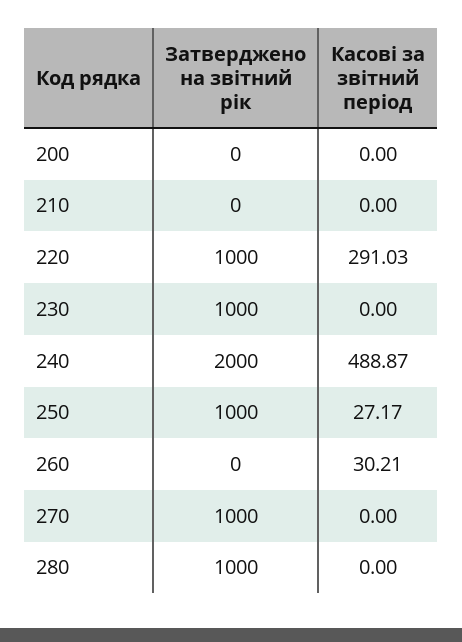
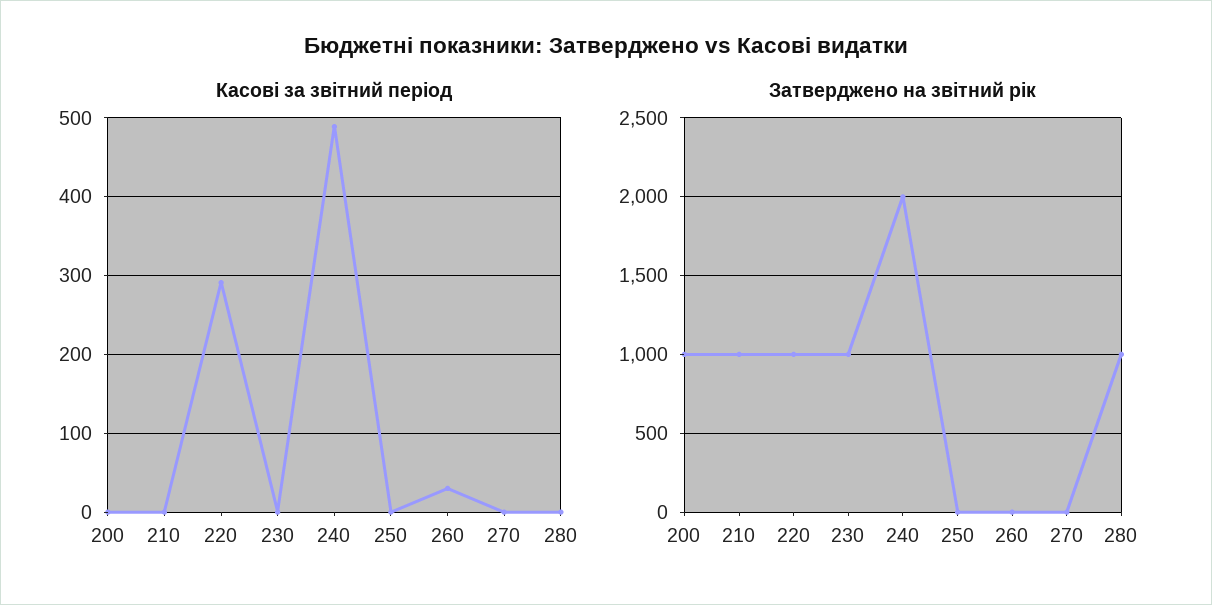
  {
    "Затверджено на звітний рік": {
-     "200": 0,
+     "200": 1000,
-     "210": 0,
+     "210": 1000,
      "220": 1000,
      "230": 1000,
      "240": 2000,
-     "250": 1000,
+     "250": 0,
      "260": 0,
-     "270": 1000,
+     "270": 0,
      "280": 1000
    },
    "Касові за звітний період": {
      "200": 0,
      "210": 0,
      "220": 291.03,
      "230": 0,
      "240": 488.87,
-     "250": 27.17,
+     "250": 0,
      "260": 30.21,
      "270": 0,
      "280": 0
    }
  }

